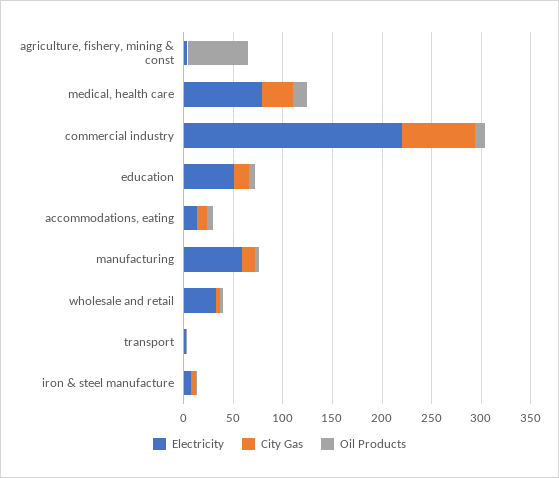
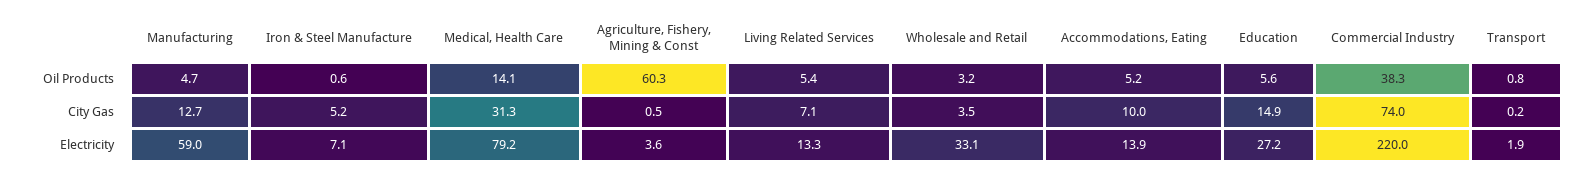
  {
    "Electricity": {
      "agriculture, fishery, mining & const": 3.6,
      "medical, health care": 79.2,
      "commercial industry": 220,
-     "education": 50,
+     "education": 27.2,
      "accommodations, eating": 13.9,
      "manufacturing": 59,
      "wholesale and retail": 33.1,
      "transport": 1.9,
-     "iron & steel manufacture": 7.1
+     "iron & steel manufacture": 7.1,
+     "Living Related Services": 13.3
    },
    "City Gas": {
      "agriculture, fishery, mining & const": 0.5,
      "medical, health care": 31.3,
      "commercial industry": 74,
      "education": 14.9,
      "accommodations, eating": 10,
      "manufacturing": 12.7,
      "wholesale and retail": 3.5,
      "transport": 0.2,
-     "iron & steel manufacture": 5.2
+     "iron & steel manufacture": 5.2,
+     "Living Related Services": 7.1
    },
    "Oil Products": {
      "agriculture, fishery, mining & const": 60.3,
      "medical, health care": 14.1,
-     "commercial industry": 10,
+     "commercial industry": 38.3,
      "education": 5.6,
      "accommodations, eating": 5.2,
      "manufacturing": 4.7,
      "wholesale and retail": 3.2,
      "transport": 0.8,
-     "iron & steel manufacture": 0.6
+     "iron & steel manufacture": 0.6,
+     "Living Related Services": 5.4
    }
  }

